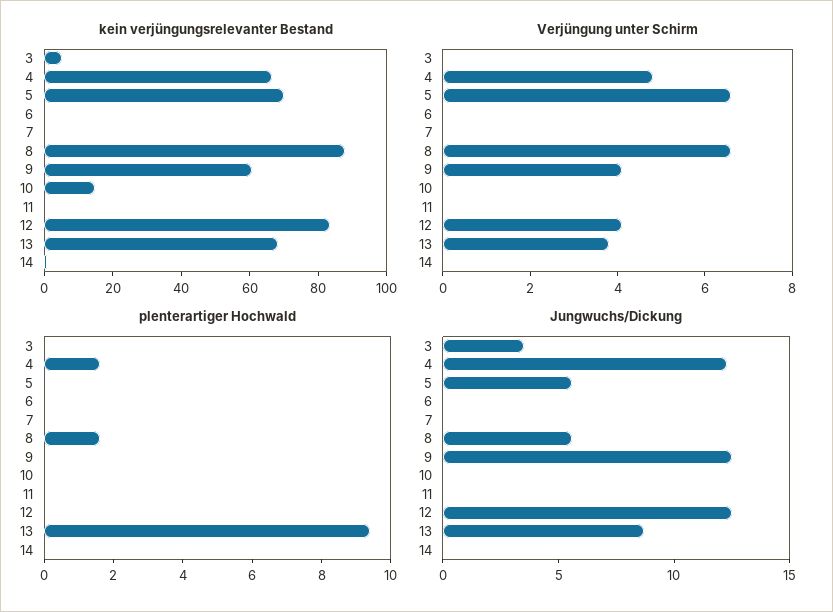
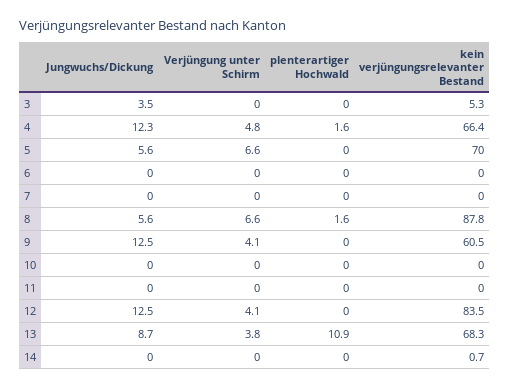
  {
    "kein verjüngungsrelevanter Bestand": {
      "3": 5.3,
      "4": 66.4,
      "5": 70,
      "6": 0,
      "7": 0,
      "8": 87.8,
      "9": 60.5,
-     "10": 15,
+     "10": 0,
      "11": 0,
      "12": 83.5,
      "13": 68.3,
      "14": 0.7
    },
    "Verjüngung unter Schirm": {
      "3": 0,
      "4": 4.8,
      "5": 6.6,
      "6": 0,
      "7": 0,
      "8": 6.6,
      "9": 4.1,
      "10": 0,
      "11": 0,
      "12": 4.1,
      "13": 3.8,
      "14": 0
    },
    "plenterartiger Hochwald": {
      "3": 0,
      "4": 1.6,
      "5": 0,
      "6": 0,
      "7": 0,
      "8": 1.6,
      "9": 0,
      "10": 0,
      "11": 0,
      "12": 0,
-     "13": 9.5,
+     "13": 10.9,
      "14": 0
    },
    "Jungwuchs/Dickung": {
      "3": 3.5,
      "4": 12.3,
      "5": 5.6,
      "6": 0,
      "7": 0,
      "8": 5.6,
      "9": 12.5,
      "10": 0,
      "11": 0,
      "12": 12.5,
      "13": 8.7,
      "14": 0
    }
  }

